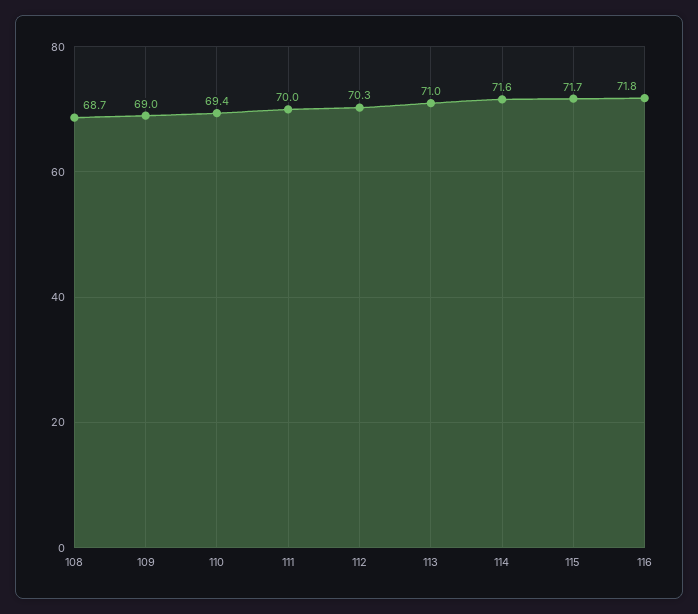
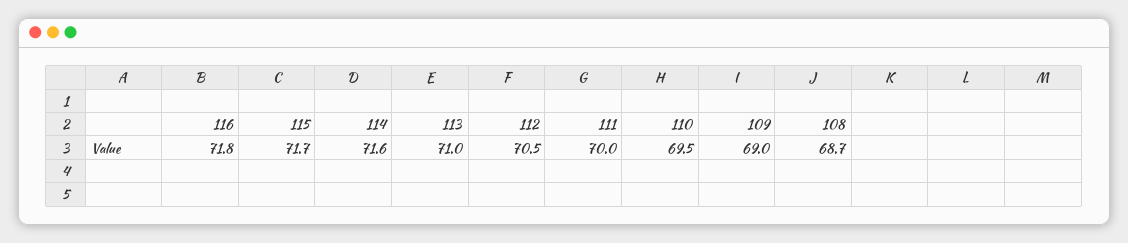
  {
    "108": 68.7,
    "109": 69,
-   "110": 69.4,
+   "110": 69.5,
    "111": 70,
-   "112": 70.3,
+   "112": 70.5,
    "113": 71,
    "114": 71.6,
    "115": 71.7,
    "116": 71.8
  }

